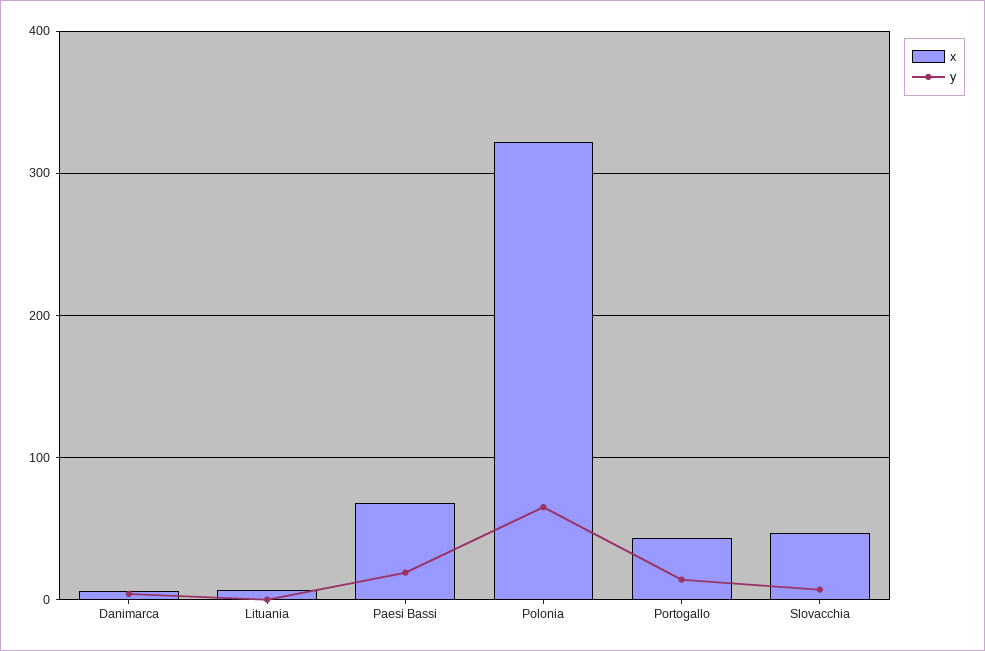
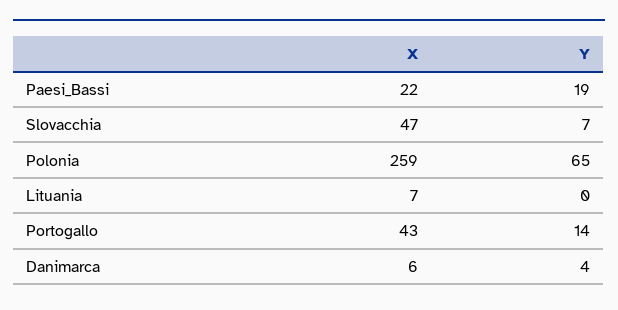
  {
    "x": {
      "Danimarca": 6,
      "Lituania": 7,
-     "Paesi Bassi": 70,
+     "Paesi Bassi": 22,
-     "Polonia": 320,
+     "Polonia": 259,
      "Portogallo": 43,
      "Slovacchia": 47
    },
    "y": {
      "Danimarca": 4,
      "Lituania": 0,
      "Paesi Bassi": 19,
      "Polonia": 65,
      "Portogallo": 14,
      "Slovacchia": 7
    }
  }

